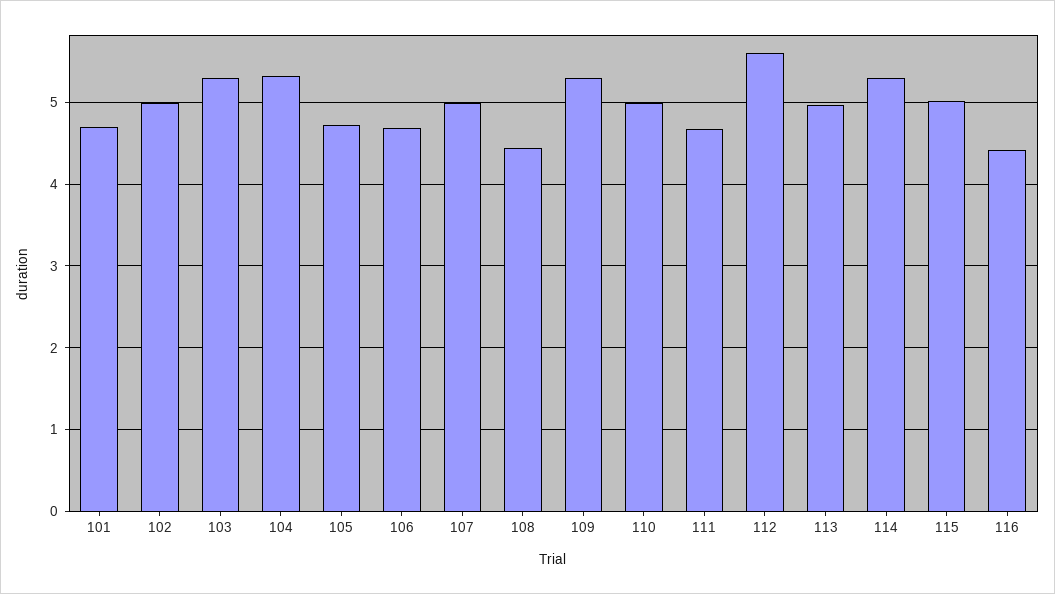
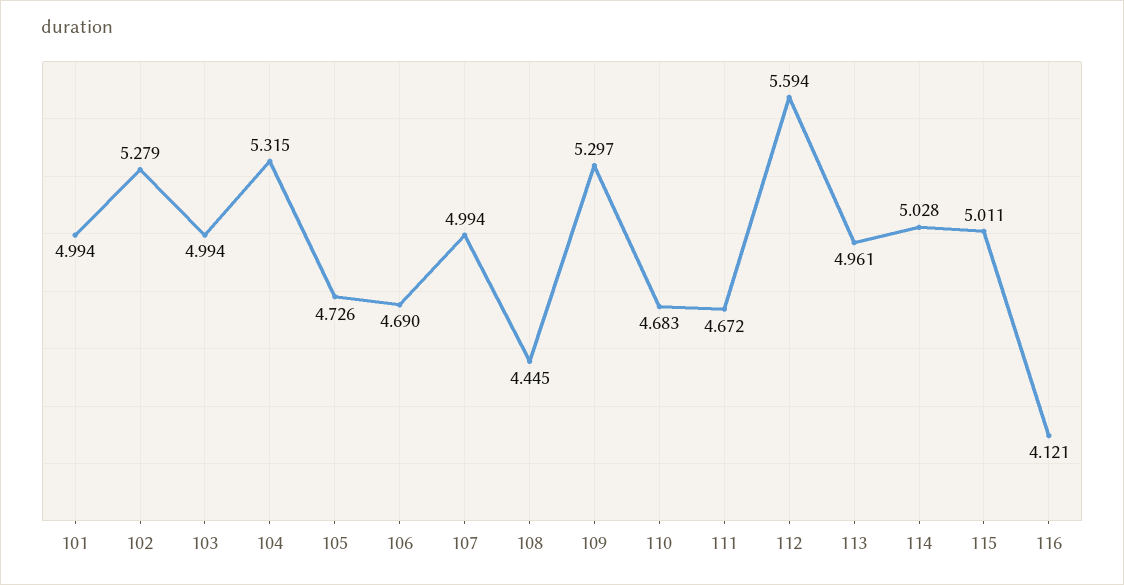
  {
-   "101": 4.7,
+   "101": 4.994,
-   "102": 5,
+   "102": 5.279,
-   "103": 5.3,
+   "103": 4.994,
    "104": 5.315,
    "105": 4.726,
    "106": 4.69,
    "107": 4.994,
    "108": 4.445,
    "109": 5.297,
-   "110": 5,
+   "110": 4.683,
    "111": 4.672,
    "112": 5.594,
    "113": 4.961,
-   "114": 5.3,
+   "114": 5.028,
    "115": 5.011,
-   "116": 4.4
+   "116": 4.121
  }

